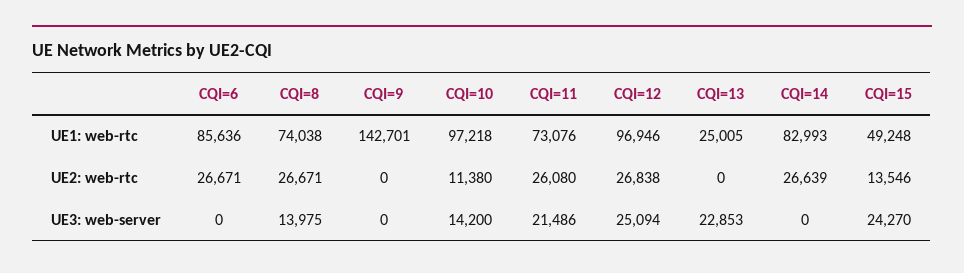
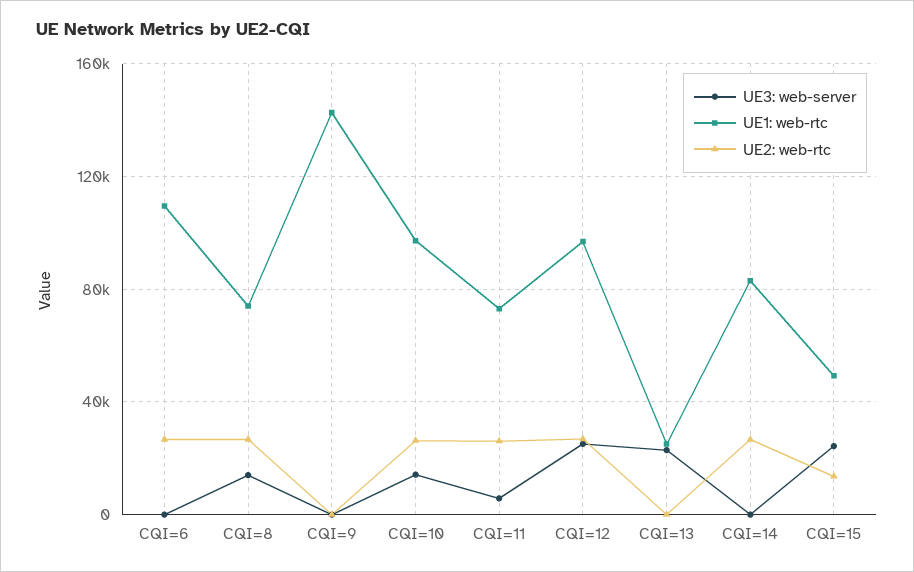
  {
    "UE1: web-rtc": {
-     "CQI=6": 85636,
+     "CQI=6": 110000,
      "CQI=8": 74038,
      "CQI=9": 142701,
      "CQI=10": 97218,
      "CQI=11": 73076,
      "CQI=12": 96946,
      "CQI=13": 25005,
      "CQI=14": 82993,
      "CQI=15": 49248
    },
    "UE2: web-rtc": {
      "CQI=6": 26671,
      "CQI=8": 26671,
      "CQI=9": 0,
-     "CQI=10": 11380,
+     "CQI=10": 25000,
      "CQI=11": 26080,
      "CQI=12": 26838,
      "CQI=13": 0,
      "CQI=14": 26639,
      "CQI=15": 13546
    },
    "UE3: web-server": {
      "CQI=6": 0,
      "CQI=8": 13975,
      "CQI=9": 0,
      "CQI=10": 14200,
-     "CQI=11": 21486,
+     "CQI=11": 5000,
      "CQI=12": 25094,
      "CQI=13": 22853,
      "CQI=14": 0,
      "CQI=15": 24270
    }
  }

